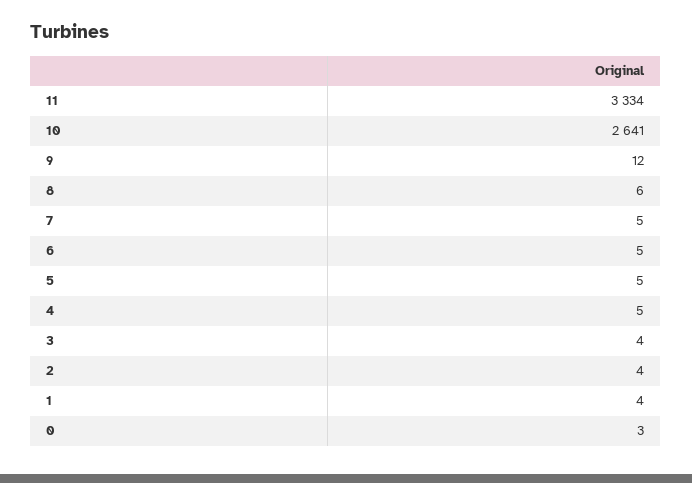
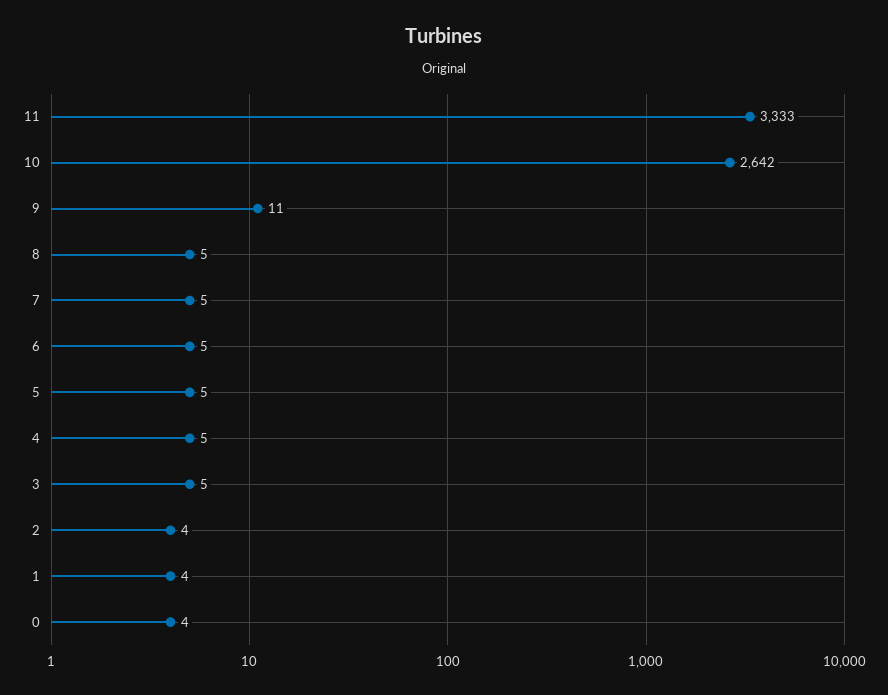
  {
-   "11": 3334,
+   "11": 3333,
-   "10": 2641,
+   "10": 2642,
-   "9": 12,
+   "9": 11,
-   "8": 6,
+   "8": 5,
    "7": 5,
    "6": 5,
    "5": 5,
    "4": 5,
-   "3": 4,
+   "3": 5,
    "2": 4,
    "1": 4,
-   "0": 3
+   "0": 4
  }

